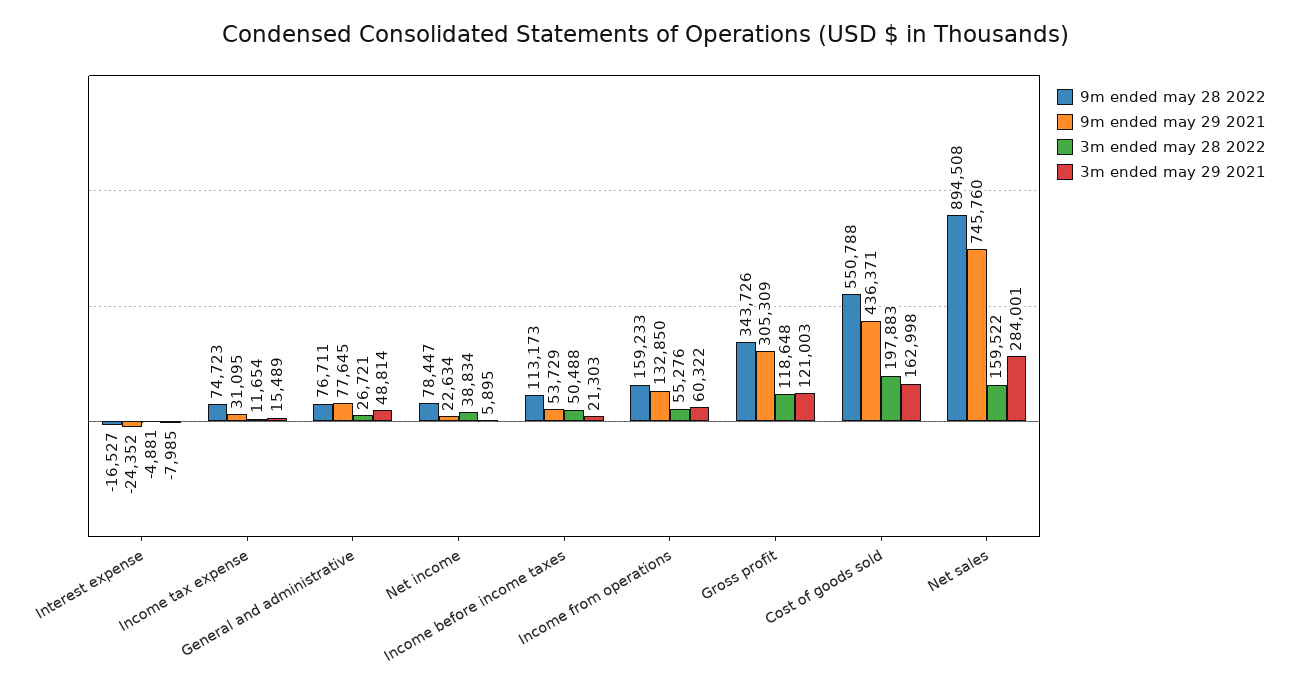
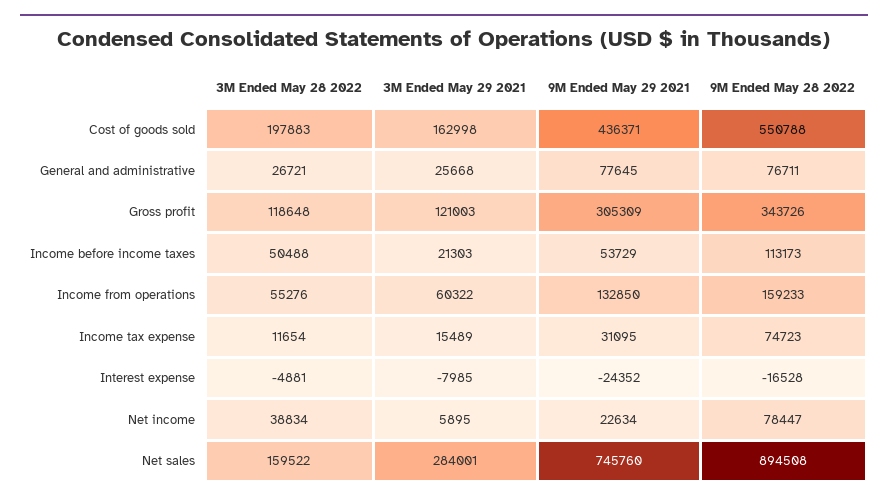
  {
    "9m ended may 28 2022": {
-     "Interest expense": -16527,
+     "Interest expense": -16528,
      "Income tax expense": 74723,
      "General and administrative": 76711,
      "Net income": 78447,
      "Income before income taxes": 113173,
      "Income from operations": 159233,
      "Gross profit": 343726,
      "Cost of goods sold": 550788,
      "Net sales": 894508
    },
    "9m ended may 29 2021": {
      "Interest expense": -24352,
      "Income tax expense": 31095,
      "General and administrative": 77645,
      "Net income": 22634,
      "Income before income taxes": 53729,
      "Income from operations": 132850,
      "Gross profit": 305309,
      "Cost of goods sold": 436371,
      "Net sales": 745760
    },
    "3m ended may 28 2022": {
      "Interest expense": -4881,
      "Income tax expense": 11654,
      "General and administrative": 26721,
      "Net income": 38834,
      "Income before income taxes": 50488,
      "Income from operations": 55276,
      "Gross profit": 118648,
      "Cost of goods sold": 197883,
      "Net sales": 159522
    },
    "3m ended may 29 2021": {
      "Interest expense": -7985,
      "Income tax expense": 15489,
-     "General and administrative": 48814,
+     "General and administrative": 25668,
      "Net income": 5895,
      "Income before income taxes": 21303,
      "Income from operations": 60322,
      "Gross profit": 121003,
      "Cost of goods sold": 162998,
      "Net sales": 284001
    }
  }

